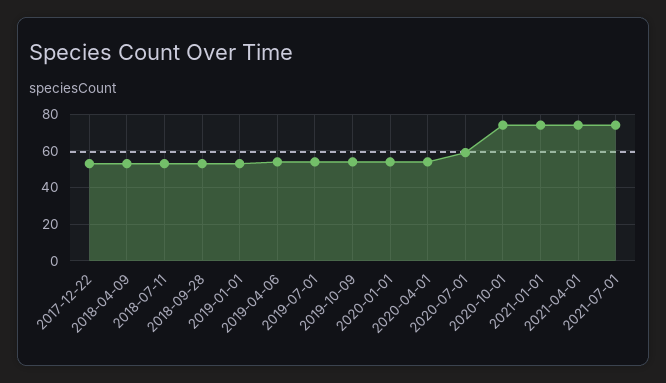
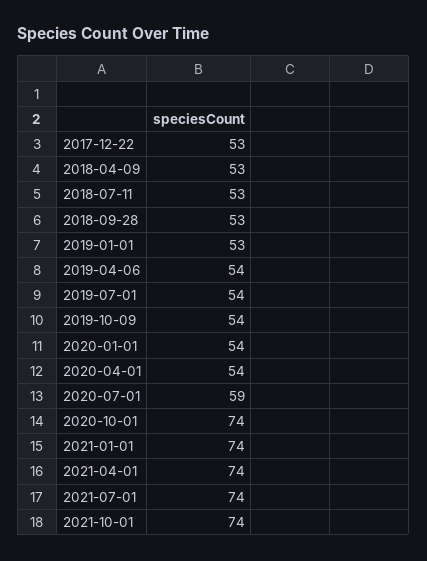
  {
    "2017-12-22": 53,
    "2018-04-09": 53,
    "2018-07-11": 53,
    "2018-09-28": 53,
    "2019-01-01": 53,
    "2019-04-06": 54,
    "2019-07-01": 54,
    "2019-10-09": 54,
    "2020-01-01": 54,
    "2020-04-01": 54,
    "2020-07-01": 59,
    "2020-10-01": 74,
    "2021-01-01": 74,
    "2021-04-01": 74,
-   "2021-07-01": 74
+   "2021-07-01": 74,
+   "2021-10-01": 74
  }

